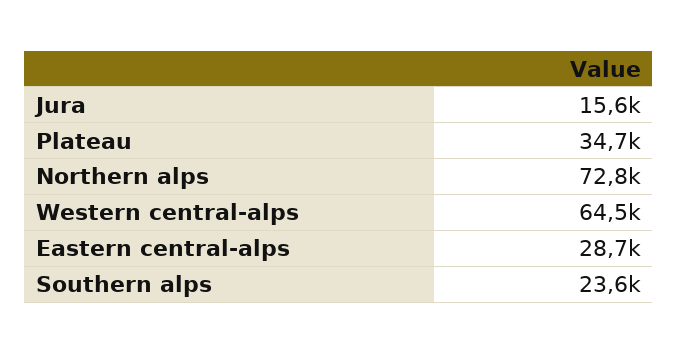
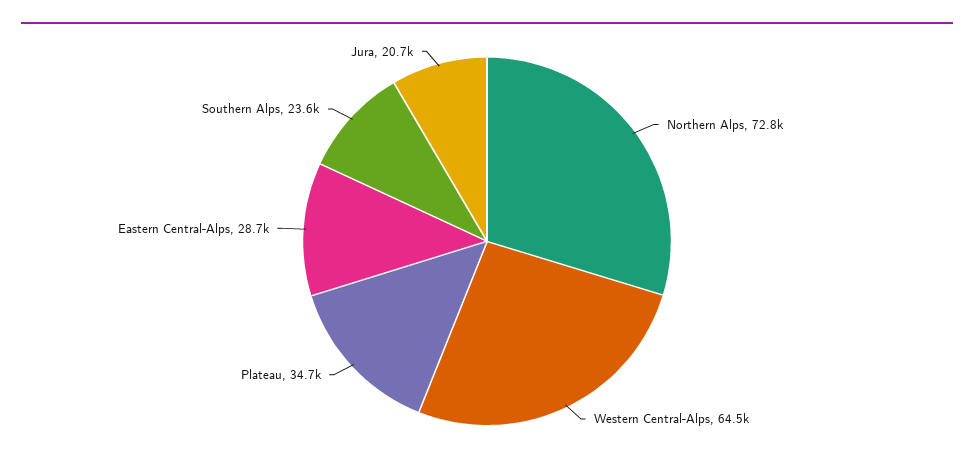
  {
-   "Jura": 15600,
+   "Jura": 20700,
    "Plateau": 34700,
    "Northern alps": 72800,
    "Western central-alps": 64500,
    "Eastern central-alps": 28700,
    "Southern alps": 23600
  }

